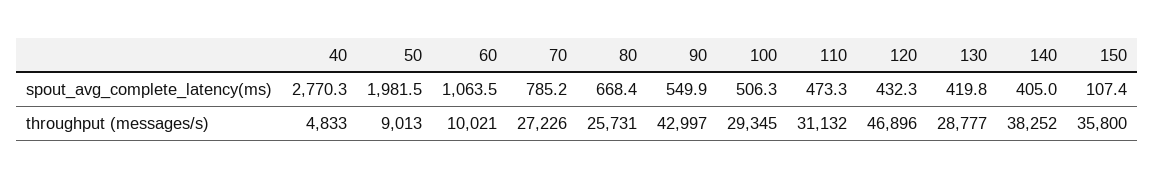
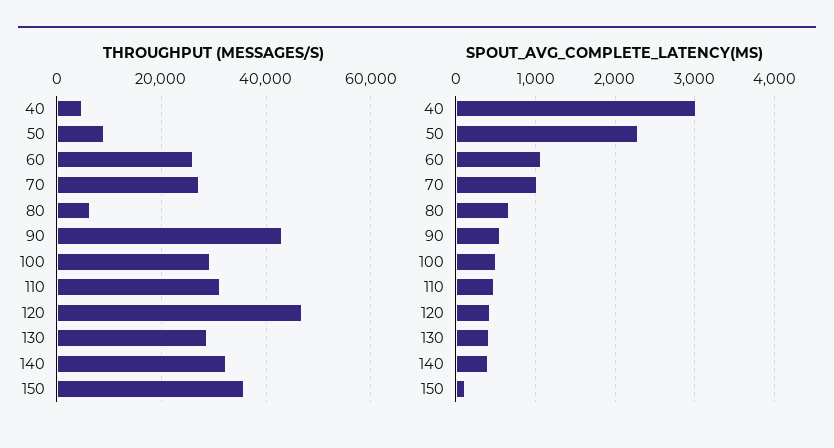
  {
    "spout_avg_complete_latency(ms)": {
-     "40": 2770.3,
+     "40": 3000,
-     "50": 1981.5,
+     "50": 2300,
      "60": 1063.5,
-     "70": 785.2,
+     "70": 1000,
      "80": 668.4,
      "90": 549.9,
      "100": 506.3,
      "110": 473.3,
      "120": 432.3,
      "130": 419.8,
      "140": 405,
      "150": 107.4
    },
    "throughput (messages/s)": {
      "40": 4833,
      "50": 9013,
-     "60": 10021,
+     "60": 26000,
      "70": 27226,
-     "80": 25731,
+     "80": 6000,
      "90": 42997,
      "100": 29345,
      "110": 31132,
      "120": 46896,
      "130": 28777,
-     "140": 38252,
+     "140": 32000,
      "150": 35800
    }
  }

